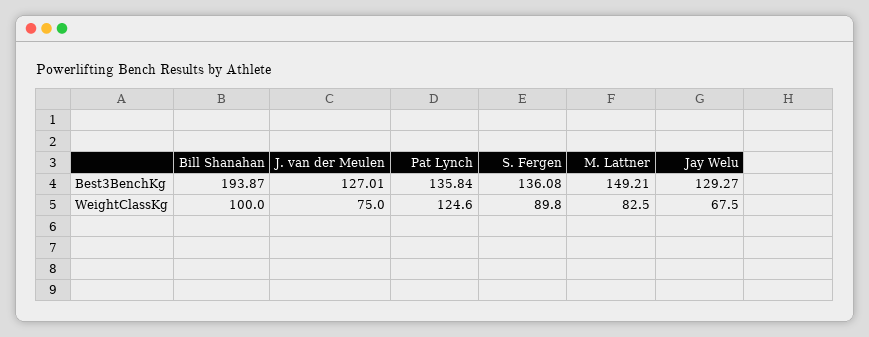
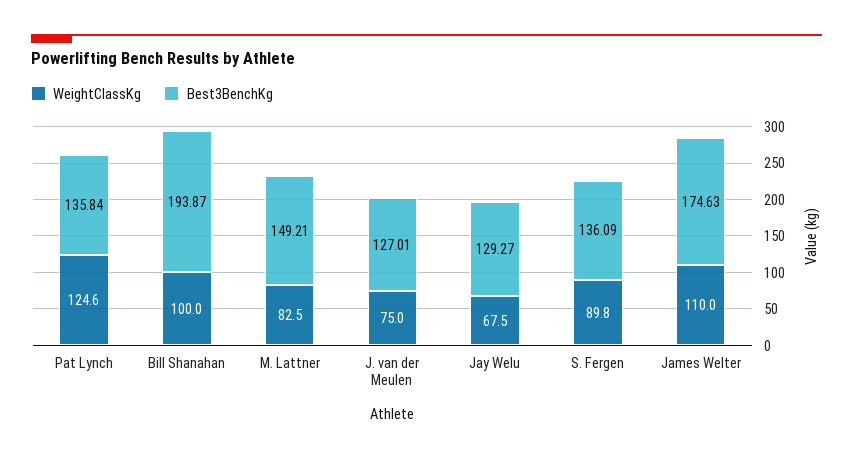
  {
    "Best3BenchKg": {
      "Bill Shanahan": 193.87,
      "J. van der Meulen": 127.01,
      "Pat Lynch": 135.84,
-     "S. Fergen": 136.08,
+     "S. Fergen": 136.09,
      "M. Lattner": 149.21,
-     "Jay Welu": 129.27
+     "Jay Welu": 129.27,
+     "James Welter": 174.63
    },
    "WeightClassKg": {
      "Bill Shanahan": 100,
      "J. van der Meulen": 75,
      "Pat Lynch": 124.6,
      "S. Fergen": 89.8,
      "M. Lattner": 82.5,
-     "Jay Welu": 67.5
+     "Jay Welu": 67.5,
+     "James Welter": 110
    }
  }

